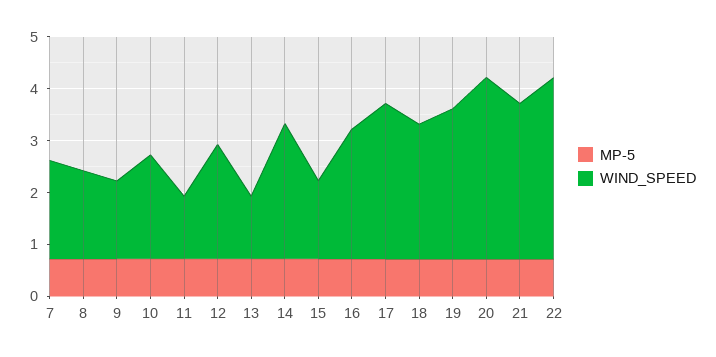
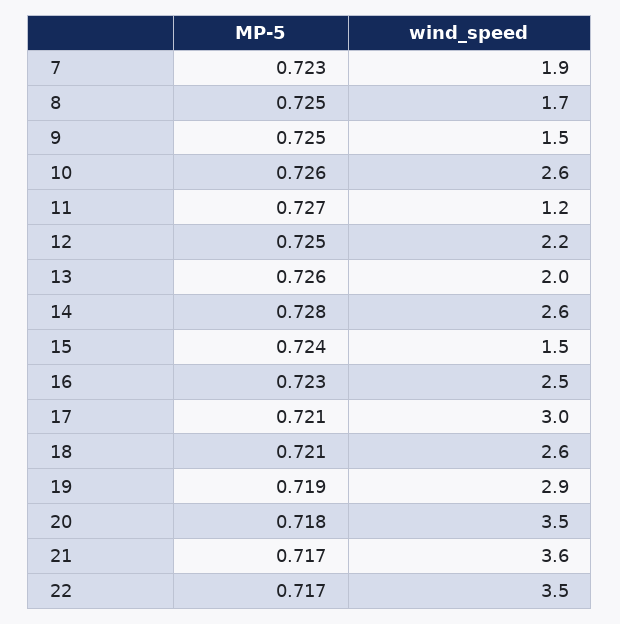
  {
    "MP-5": {
      "7": 0.723,
      "8": 0.725,
      "9": 0.725,
      "10": 0.726,
      "11": 0.727,
      "12": 0.725,
      "13": 0.726,
      "14": 0.728,
      "15": 0.724,
      "16": 0.723,
      "17": 0.721,
      "18": 0.721,
      "19": 0.719,
      "20": 0.718,
      "21": 0.717,
      "22": 0.717
    },
    "WIND_SPEED": {
      "7": 1.9,
      "8": 1.7,
      "9": 1.5,
-     "10": 2,
+     "10": 2.6,
      "11": 1.2,
      "12": 2.2,
-     "13": 1.2,
+     "13": 2,
      "14": 2.6,
      "15": 1.5,
      "16": 2.5,
      "17": 3,
      "18": 2.6,
      "19": 2.9,
      "20": 3.5,
-     "21": 3,
+     "21": 3.6,
      "22": 3.5
    }
  }

